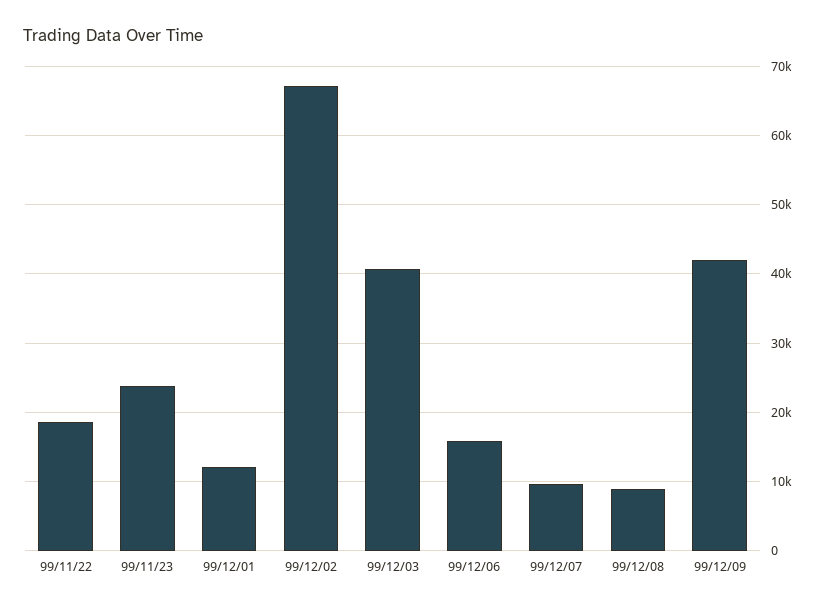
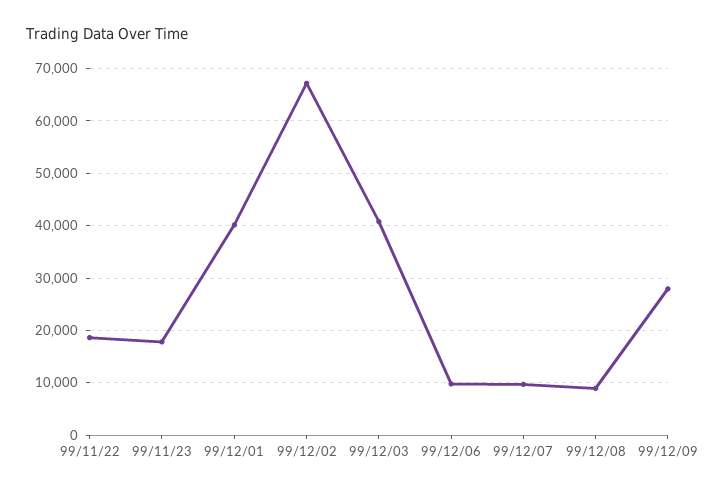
  {
    "99/11/22": 19000,
-   "99/11/23": 24000,
+   "99/11/23": 18000,
-   "99/12/01": 12000,
+   "99/12/01": 40000,
    "99/12/02": 67000,
    "99/12/03": 41000,
-   "99/12/06": 16000,
+   "99/12/06": 10000,
    "99/12/07": 10000,
    "99/12/08": 9000,
-   "99/12/09": 42000
+   "99/12/09": 28000
  }

